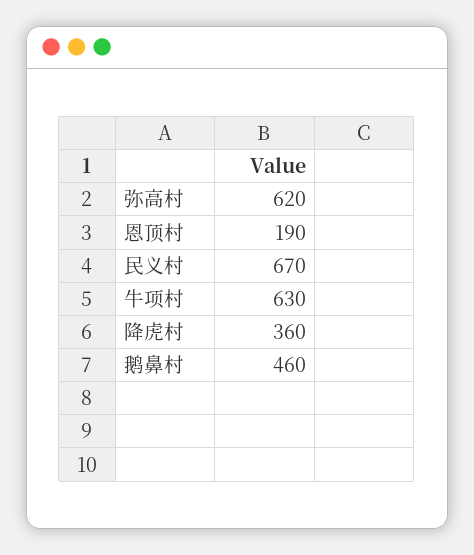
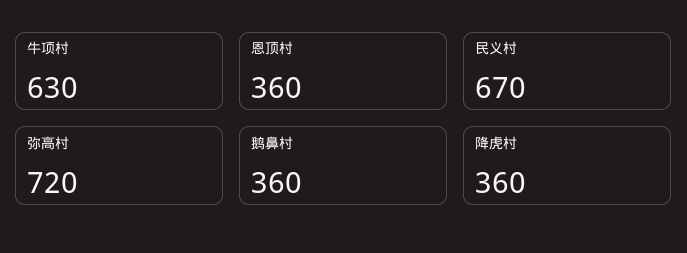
  {
-   "弥高村": 620,
+   "弥高村": 720,
-   "恩顶村": 190,
+   "恩顶村": 360,
    "民义村": 670,
    "牛项村": 630,
    "降虎村": 360,
-   "鹅鼻村": 460
+   "鹅鼻村": 360
  }

